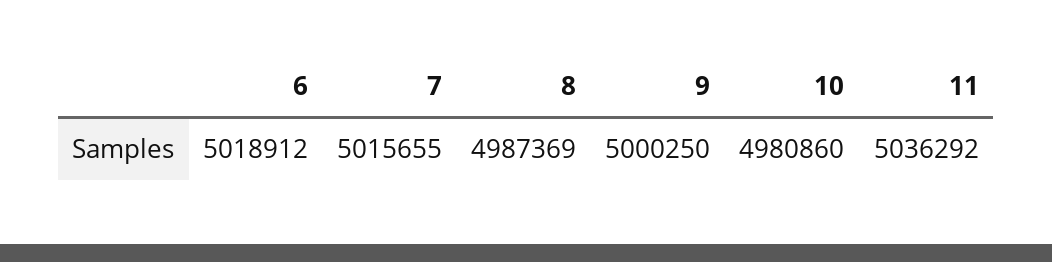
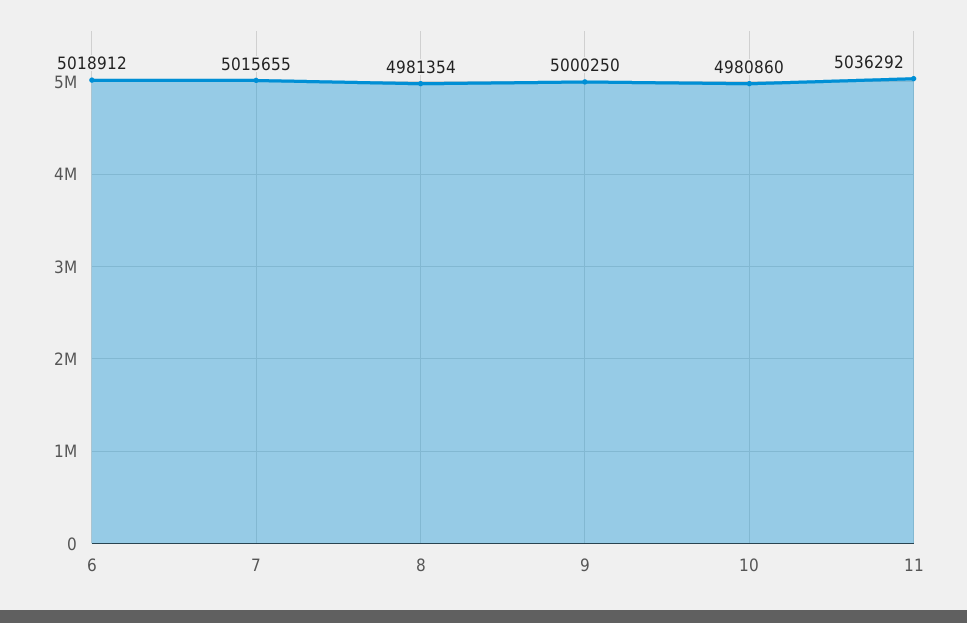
  {
    "6": 5018912,
    "7": 5015655,
-   "8": 4987369,
+   "8": 4981354,
    "9": 5000250,
    "10": 4980860,
    "11": 5036292
  }

